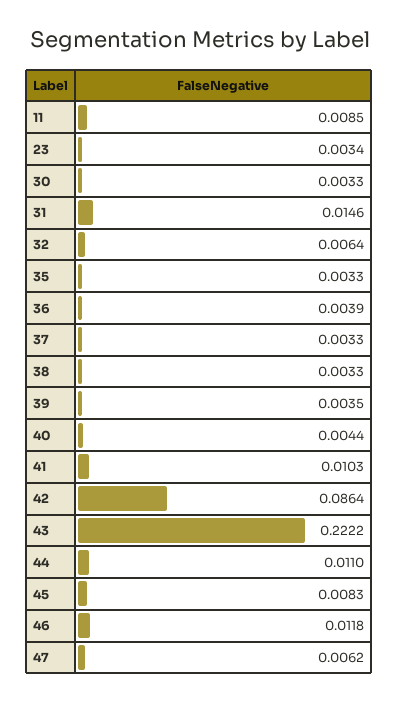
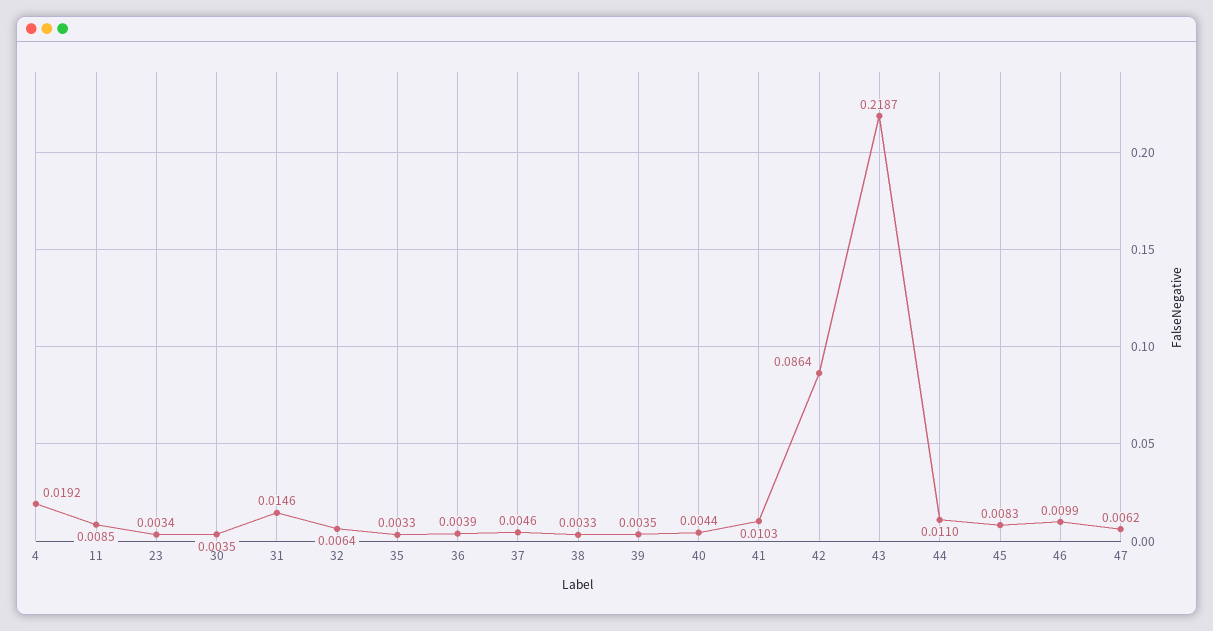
  {
    "11": 0.0085,
    "23": 0.0034,
-   "30": 0.0033,
+   "30": 0.0035,
    "31": 0.0146,
    "32": 0.0064,
    "35": 0.0033,
    "36": 0.0039,
-   "37": 0.0033,
+   "37": 0.0046,
    "38": 0.0033,
    "39": 0.0035,
    "40": 0.0044,
    "41": 0.0103,
    "42": 0.0864,
-   "43": 0.2222,
+   "43": 0.2187,
    "44": 0.011,
    "45": 0.0083,
-   "46": 0.0118,
+   "46": 0.0099,
-   "47": 0.0062
+   "47": 0.0062,
+   "4": 0.0192
  }

